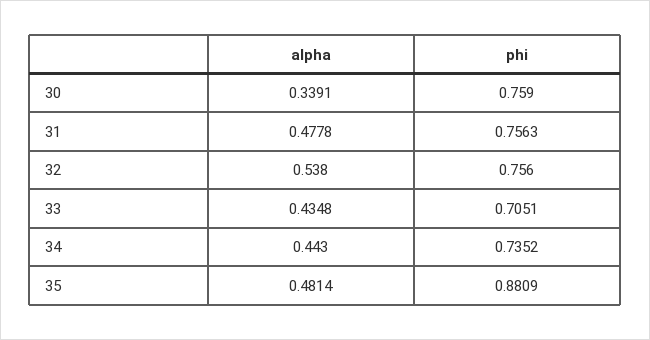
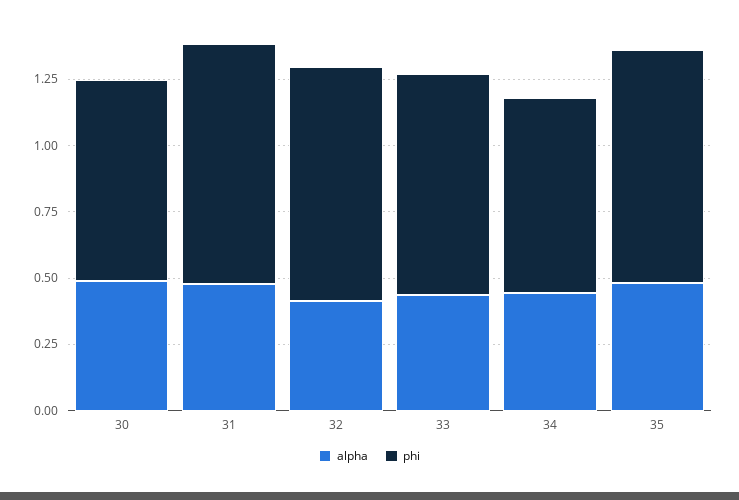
  {
    "alpha": {
-     "30": 0.3391,
+     "30": 0.5,
      "31": 0.4778,
-     "32": 0.538,
+     "32": 0.4,
      "33": 0.4348,
      "34": 0.443,
      "35": 0.4814
    },
    "phi": {
      "30": 0.759,
-     "31": 0.7563,
+     "31": 0.9,
-     "32": 0.756,
+     "32": 0.9,
-     "33": 0.7051,
+     "33": 0.85,
      "34": 0.7352,
      "35": 0.8809
    }
  }

